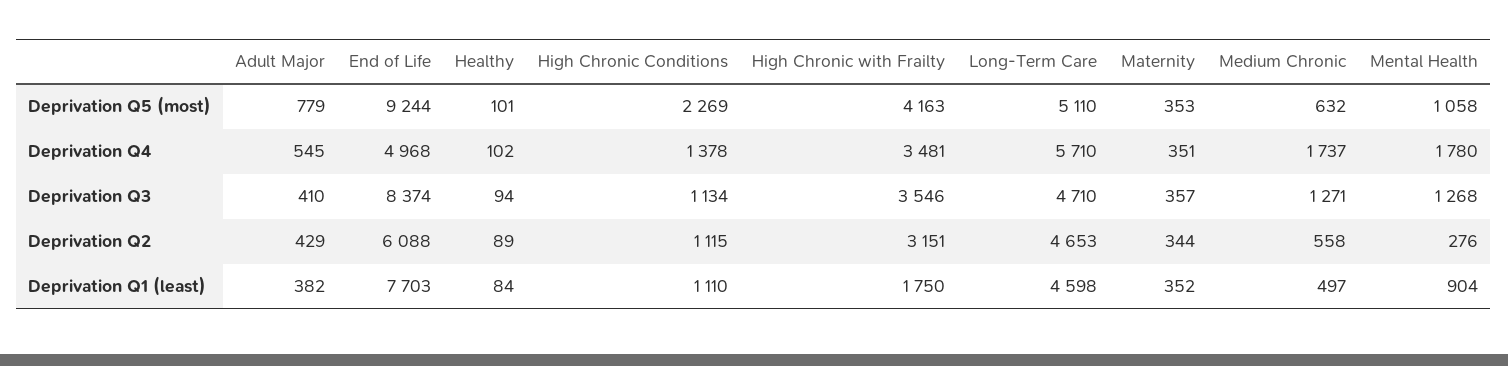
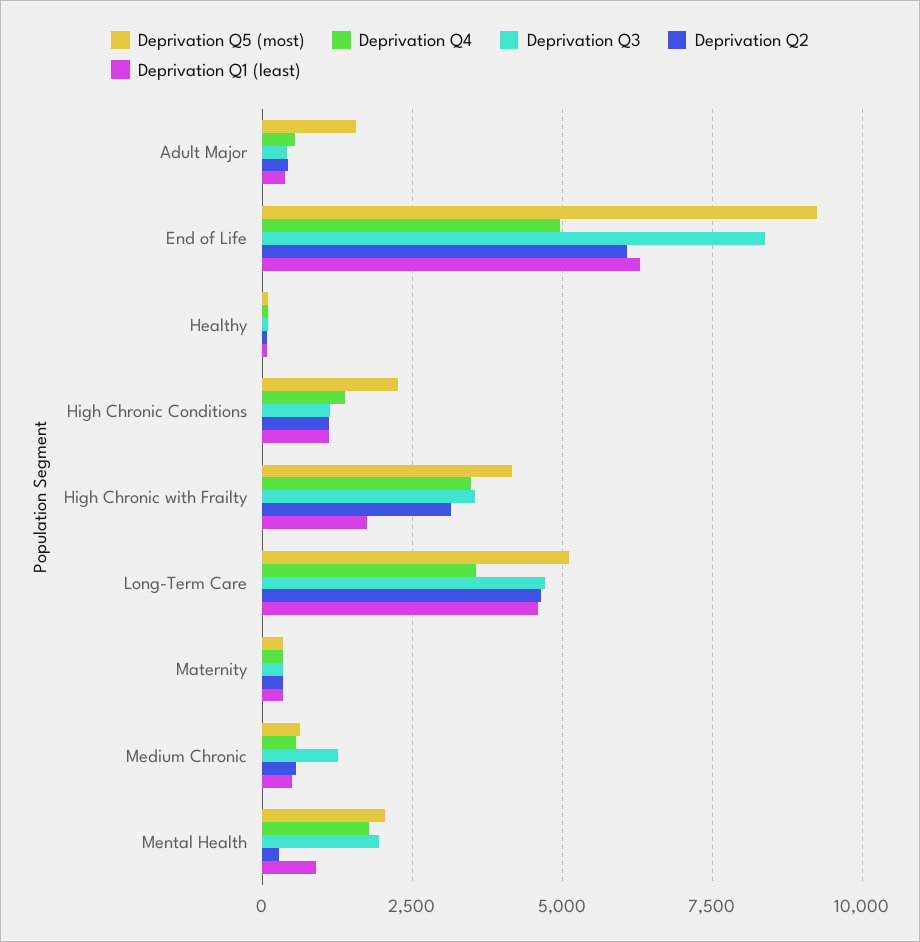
  {
    "Deprivation Q5 (most)": {
-     "Adult Major": 779,
+     "Adult Major": 1500,
      "End of Life": 9244,
      "Healthy": 101,
      "High Chronic Conditions": 2269,
      "High Chronic with Frailty": 4163,
      "Long-Term Care": 5110,
      "Maternity": 353,
      "Medium Chronic": 632,
-     "Mental Health": 1058
+     "Mental Health": 2000
    },
    "Deprivation Q4": {
      "Adult Major": 545,
      "End of Life": 4968,
      "Healthy": 102,
      "High Chronic Conditions": 1378,
      "High Chronic with Frailty": 3481,
-     "Long-Term Care": 5710,
+     "Long-Term Care": 3500,
      "Maternity": 351,
-     "Medium Chronic": 1737,
+     "Medium Chronic": 500,
      "Mental Health": 1780
    },
    "Deprivation Q3": {
      "Adult Major": 410,
      "End of Life": 8374,
      "Healthy": 94,
      "High Chronic Conditions": 1134,
      "High Chronic with Frailty": 3546,
      "Long-Term Care": 4710,
      "Maternity": 357,
      "Medium Chronic": 1271,
-     "Mental Health": 1268
+     "Mental Health": 2000
    },
    "Deprivation Q2": {
      "Adult Major": 429,
      "End of Life": 6088,
      "Healthy": 89,
      "High Chronic Conditions": 1115,
      "High Chronic with Frailty": 3151,
      "Long-Term Care": 4653,
      "Maternity": 344,
      "Medium Chronic": 558,
      "Mental Health": 276
    },
    "Deprivation Q1 (least)": {
      "Adult Major": 382,
-     "End of Life": 7703,
+     "End of Life": 6250,
      "Healthy": 84,
      "High Chronic Conditions": 1110,
      "High Chronic with Frailty": 1750,
      "Long-Term Care": 4598,
      "Maternity": 352,
      "Medium Chronic": 497,
      "Mental Health": 904
    }
  }

